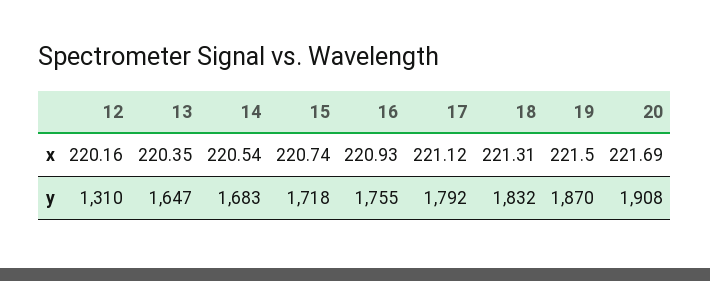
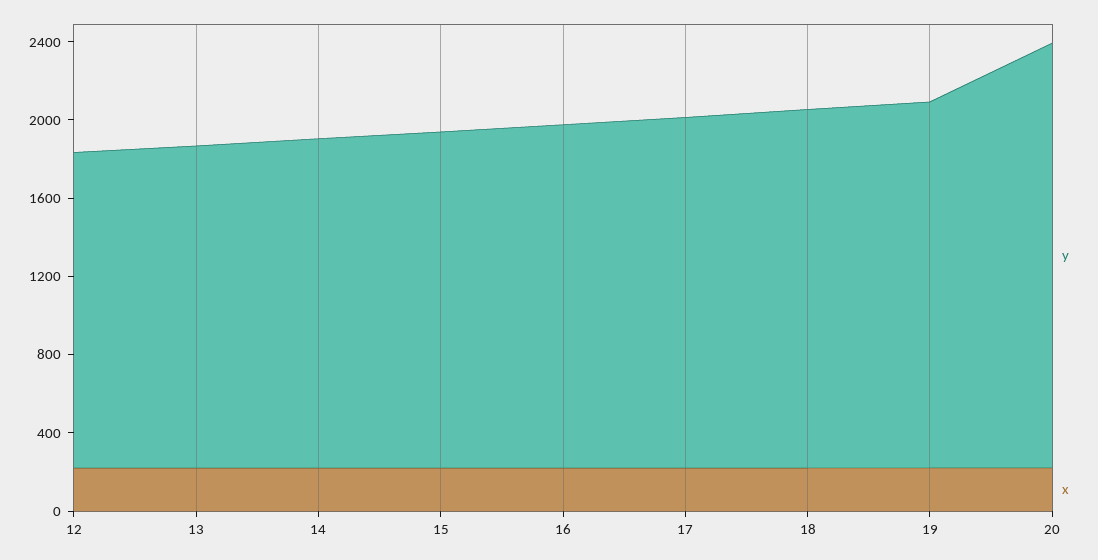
  {
    "x": {
      "12": 220.16,
      "13": 220.35,
      "14": 220.54,
      "15": 220.74,
      "16": 220.93,
      "17": 221.12,
      "18": 221.31,
      "19": 221.5,
      "20": 221.69
    },
    "y": {
-     "12": 1310,
+     "12": 1600,
      "13": 1647,
      "14": 1683,
      "15": 1718,
      "16": 1755,
      "17": 1792,
      "18": 1832,
      "19": 1870,
-     "20": 1908
+     "20": 2200
    }
  }

